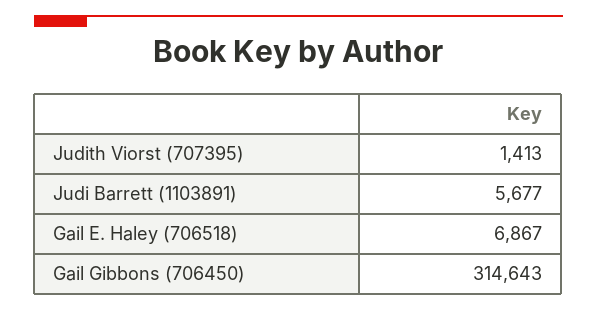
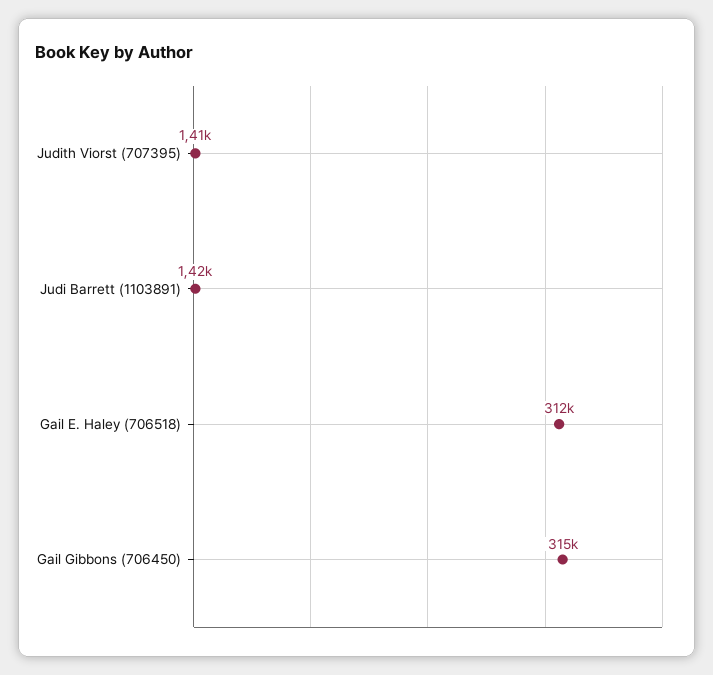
  {
    "Judith Viorst (707395)": 1413,
-   "Judi Barrett (1103891)": 5677,
+   "Judi Barrett (1103891)": 1420,
-   "Gail E. Haley (706518)": 6867,
+   "Gail E. Haley (706518)": 312000,
    "Gail Gibbons (706450)": 314643
  }

